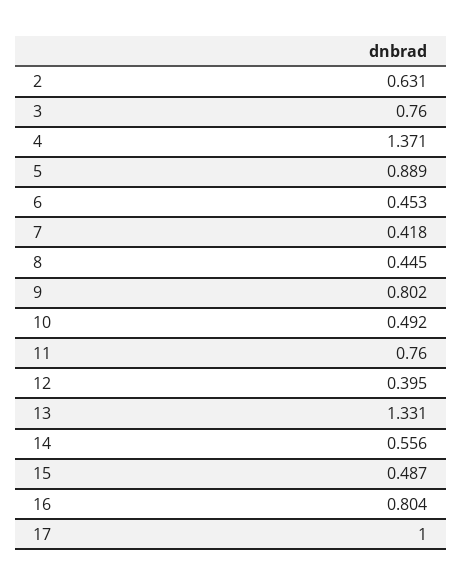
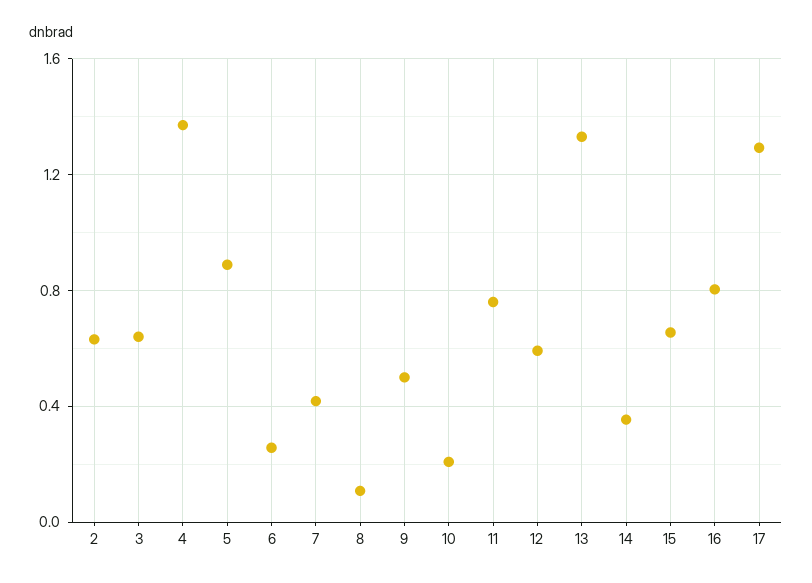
  {
    "2": 0.631,
-   "3": 0.76,
+   "3": 0.65,
    "4": 1.371,
    "5": 0.889,
-   "6": 0.453,
+   "6": 0.25,
    "7": 0.418,
-   "8": 0.445,
+   "8": 0.1,
-   "9": 0.802,
+   "9": 0.5,
-   "10": 0.492,
+   "10": 0.2,
    "11": 0.76,
-   "12": 0.395,
+   "12": 0.6,
    "13": 1.331,
-   "14": 0.556,
+   "14": 0.35,
-   "15": 0.487,
+   "15": 0.65,
    "16": 0.804,
-   "17": 1
+   "17": 1.3
  }

